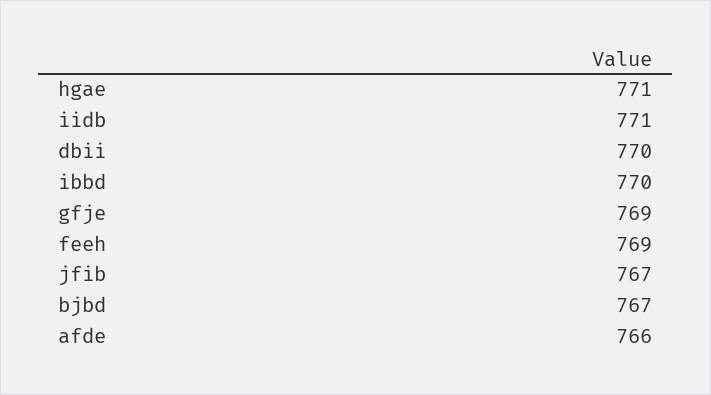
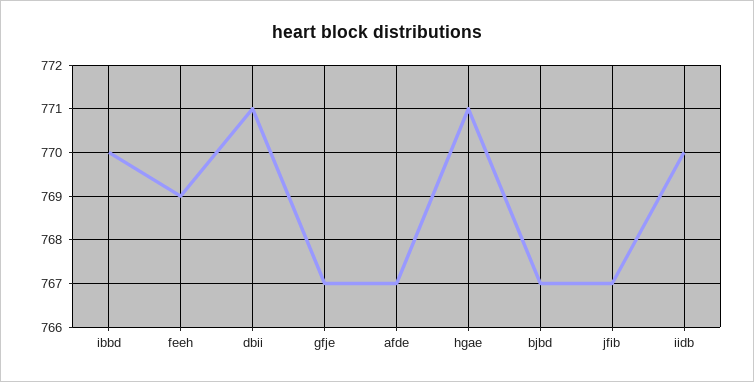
  {
    "hgae": 771,
-   "iidb": 771,
+   "iidb": 770,
-   "dbii": 770,
+   "dbii": 771,
    "ibbd": 770,
-   "gfje": 769,
+   "gfje": 767,
    "feeh": 769,
    "jfib": 767,
    "bjbd": 767,
-   "afde": 766
+   "afde": 767
  }

